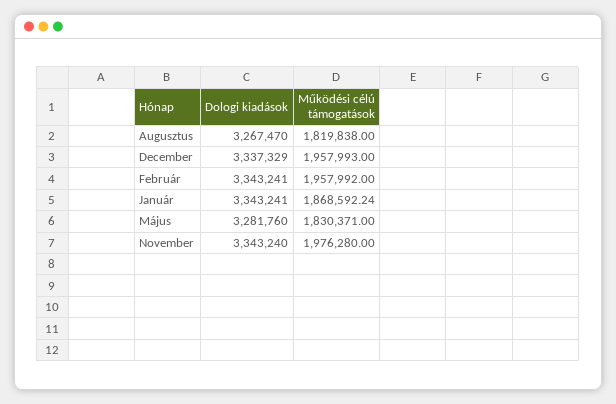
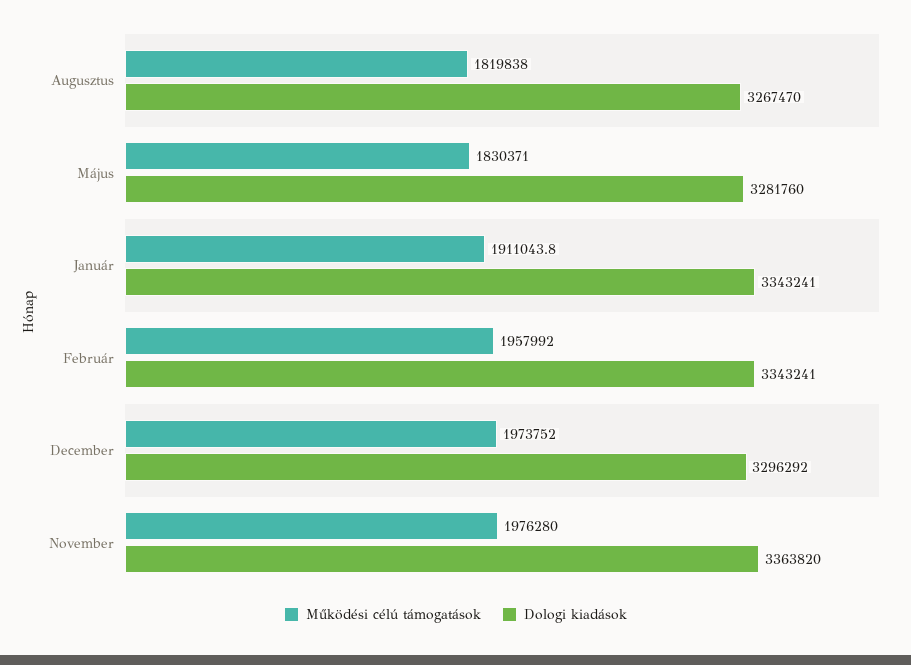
  {
    "Dologi kiadások": {
      "Augusztus": 3267470,
-     "December": 3337329,
+     "December": 3296292,
      "Február": 3343241,
      "Január": 3343241,
      "Május": 3281760,
-     "November": 3343240
+     "November": 3363820
    },
    "Működési célú támogatások": {
      "Augusztus": 1819838,
-     "December": 1957993,
+     "December": 1973752,
      "Február": 1957992,
-     "Január": 1868592.24,
+     "Január": 1911043.8,
      "Május": 1830371,
      "November": 1976280
    }
  }

